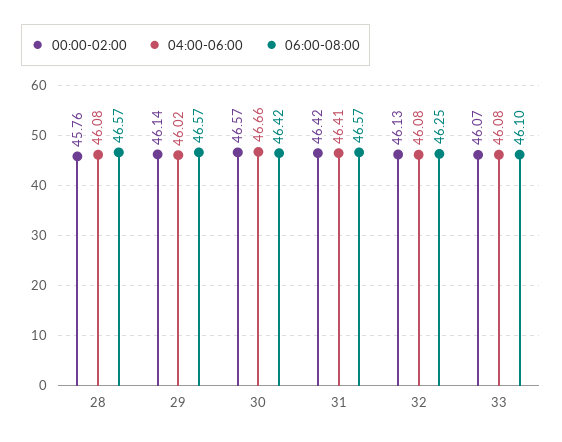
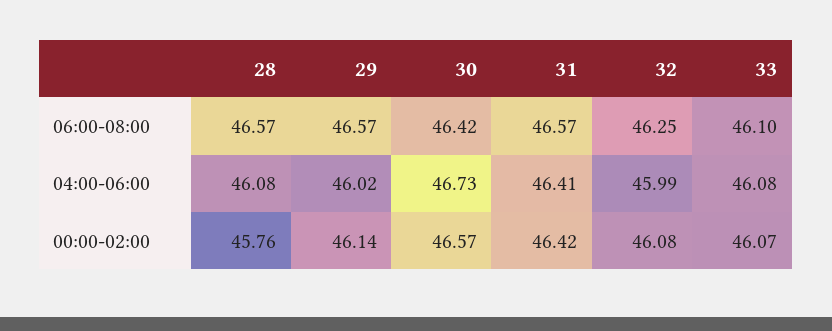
  {
    "00:00-02:00": {
      "28": 45.76,
      "29": 46.14,
      "30": 46.57,
      "31": 46.42,
-     "32": 46.13,
+     "32": 46.08,
      "33": 46.07
    },
    "04:00-06:00": {
      "28": 46.08,
      "29": 46.02,
-     "30": 46.66,
+     "30": 46.73,
      "31": 46.41,
-     "32": 46.08,
+     "32": 45.99,
      "33": 46.08
    },
    "06:00-08:00": {
      "28": 46.57,
      "29": 46.57,
      "30": 46.42,
      "31": 46.57,
      "32": 46.25,
      "33": 46.1
    }
  }

